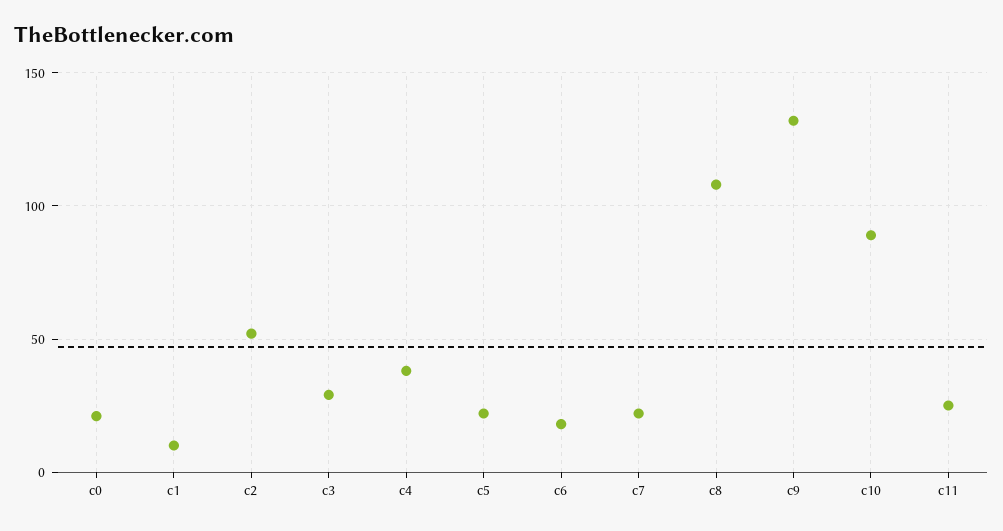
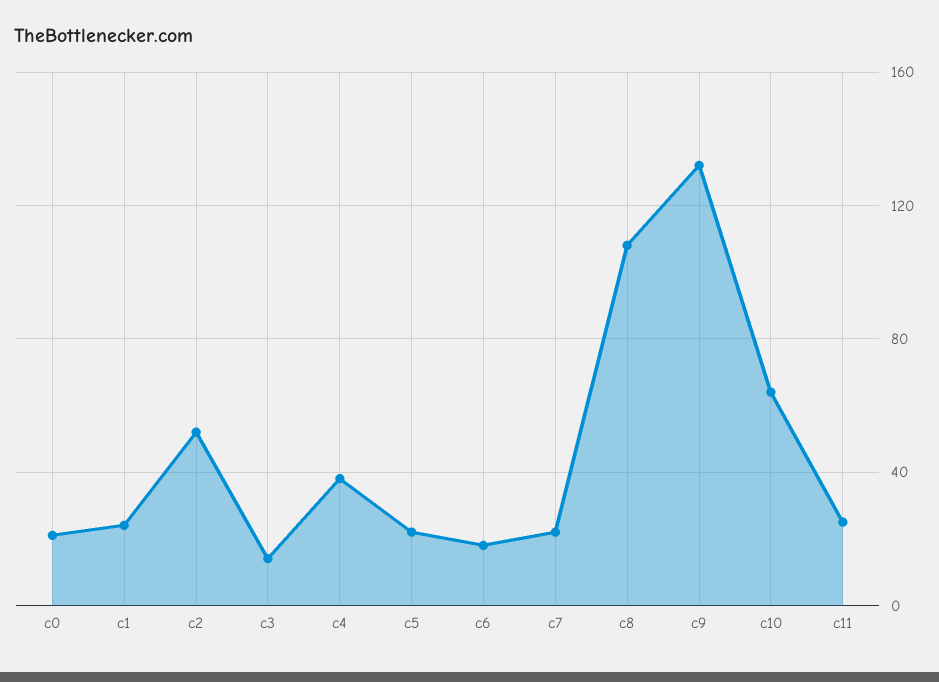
  {
    "c0": 20,
-   "c1": 10,
+   "c1": 25,
    "c2": 50,
-   "c3": 30,
+   "c3": 15,
    "c4": 40,
    "c5": 20,
    "c6": 20,
    "c7": 20,
    "c8": 110,
    "c9": 130,
-   "c10": 90,
+   "c10": 65,
    "c11": 25
  }

